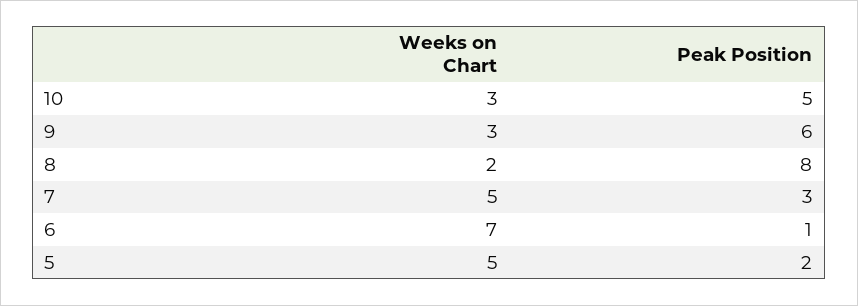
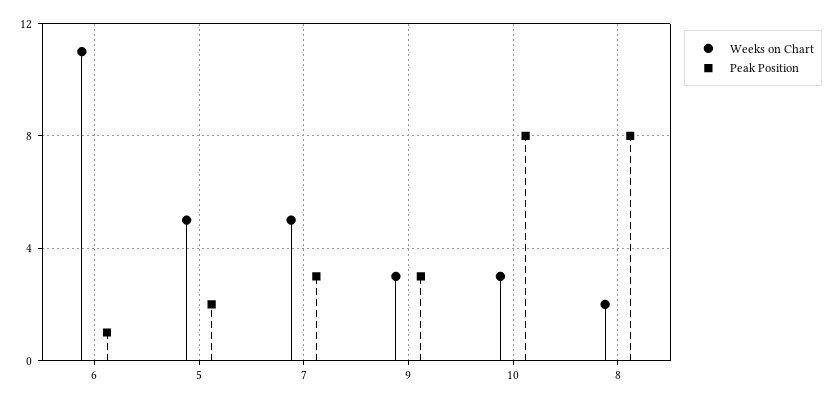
  {
    "Weeks on Chart": {
      "10": 3,
      "9": 3,
      "8": 2,
      "7": 5,
-     "6": 7,
+     "6": 11,
      "5": 5
    },
    "Peak Position": {
-     "10": 5,
+     "10": 8,
-     "9": 6,
+     "9": 3,
      "8": 8,
      "7": 3,
      "6": 1,
      "5": 2
    }
  }

